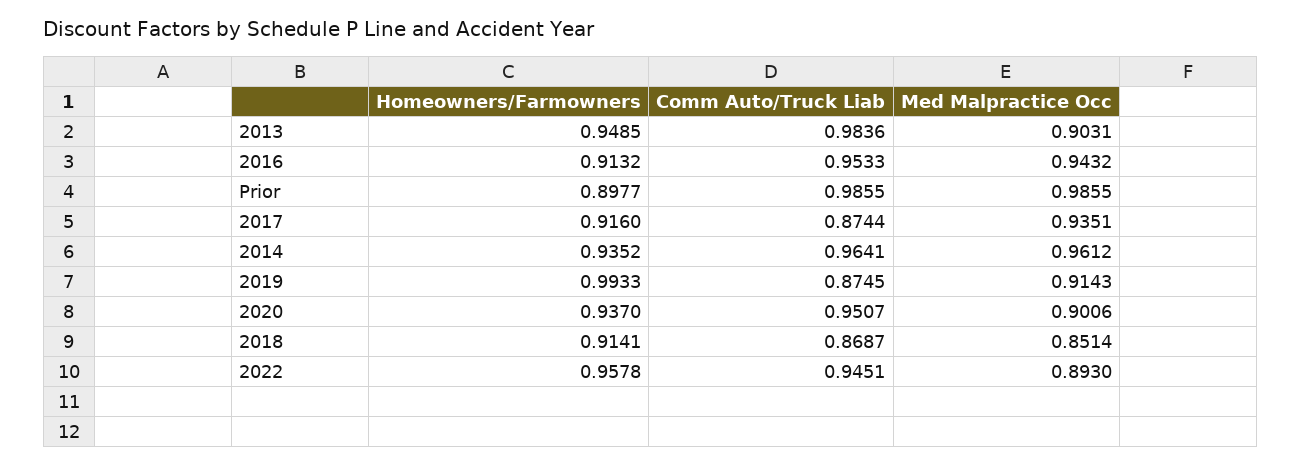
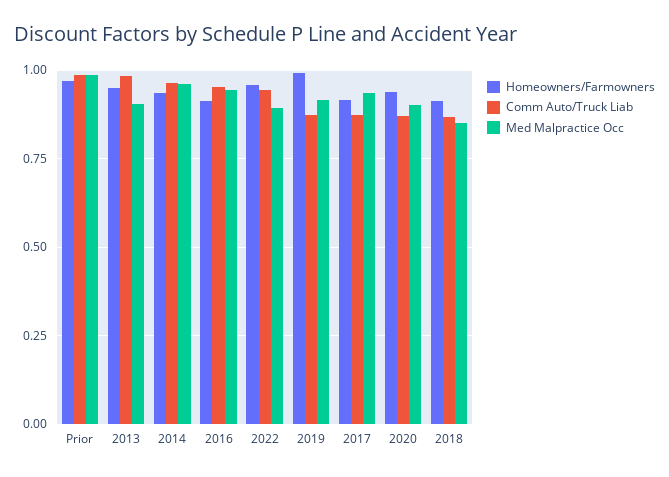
  {
    "Homeowners/Farmowners": {
      "2013": 0.9485,
      "2016": 0.9132,
-     "Prior": 0.8977,
+     "Prior": 0.975,
      "2017": 0.916,
      "2014": 0.9352,
      "2019": 0.9933,
      "2020": 0.937,
      "2018": 0.9141,
      "2022": 0.9578
    },
    "Comm Auto/Truck Liab": {
      "2013": 0.9836,
      "2016": 0.9533,
      "Prior": 0.9855,
      "2017": 0.8744,
      "2014": 0.9641,
      "2019": 0.8745,
-     "2020": 0.9507,
+     "2020": 0.875,
      "2018": 0.8687,
      "2022": 0.9451
    },
    "Med Malpractice Occ": {
      "2013": 0.9031,
      "2016": 0.9432,
      "Prior": 0.9855,
      "2017": 0.9351,
      "2014": 0.9612,
      "2019": 0.9143,
      "2020": 0.9006,
      "2018": 0.8514,
      "2022": 0.893
    }
  }

